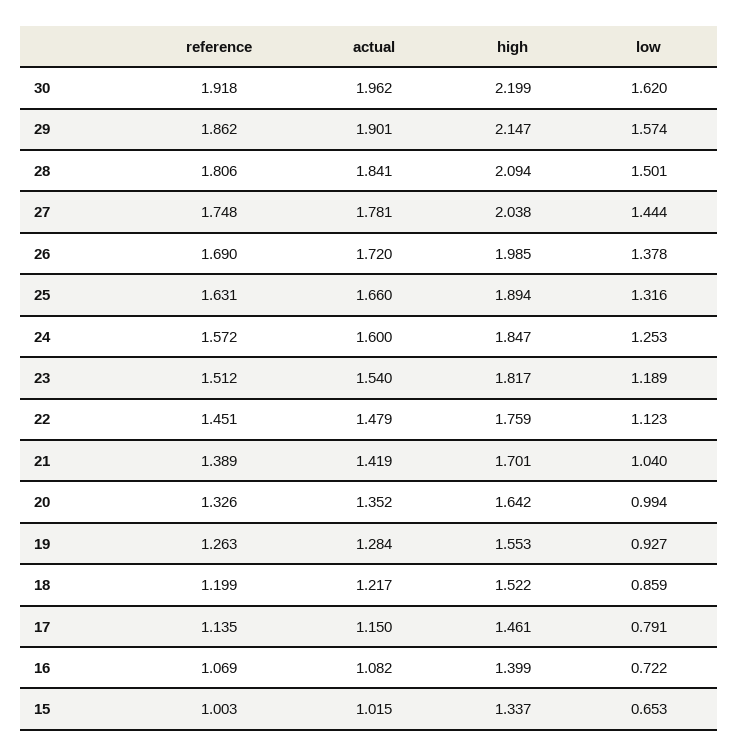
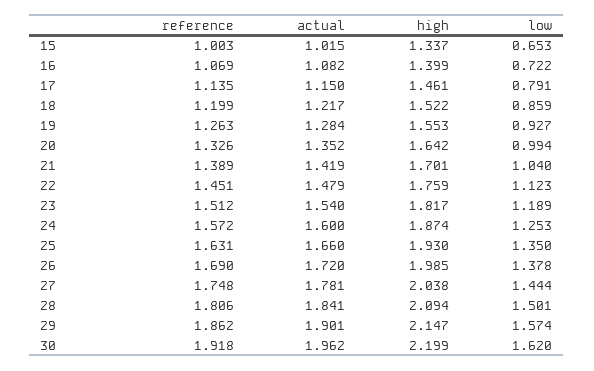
  {
    "reference": {
      "30": 1.918,
      "29": 1.862,
      "28": 1.806,
      "27": 1.748,
      "26": 1.69,
      "25": 1.631,
      "24": 1.572,
      "23": 1.512,
      "22": 1.451,
      "21": 1.389,
      "20": 1.326,
      "19": 1.263,
      "18": 1.199,
      "17": 1.135,
      "16": 1.069,
      "15": 1.003
    },
    "actual": {
      "30": 1.962,
      "29": 1.901,
      "28": 1.841,
      "27": 1.781,
      "26": 1.72,
      "25": 1.66,
      "24": 1.6,
      "23": 1.54,
      "22": 1.479,
      "21": 1.419,
      "20": 1.352,
      "19": 1.284,
      "18": 1.217,
      "17": 1.15,
      "16": 1.082,
      "15": 1.015
    },
    "high": {
      "30": 2.199,
      "29": 2.147,
      "28": 2.094,
      "27": 2.038,
      "26": 1.985,
-     "25": 1.894,
+     "25": 1.93,
-     "24": 1.847,
+     "24": 1.874,
      "23": 1.817,
      "22": 1.759,
      "21": 1.701,
      "20": 1.642,
      "19": 1.553,
      "18": 1.522,
      "17": 1.461,
      "16": 1.399,
      "15": 1.337
    },
    "low": {
      "30": 1.62,
      "29": 1.574,
      "28": 1.501,
      "27": 1.444,
      "26": 1.378,
-     "25": 1.316,
+     "25": 1.35,
      "24": 1.253,
      "23": 1.189,
      "22": 1.123,
      "21": 1.04,
      "20": 0.994,
      "19": 0.927,
      "18": 0.859,
      "17": 0.791,
      "16": 0.722,
      "15": 0.653
    }
  }

